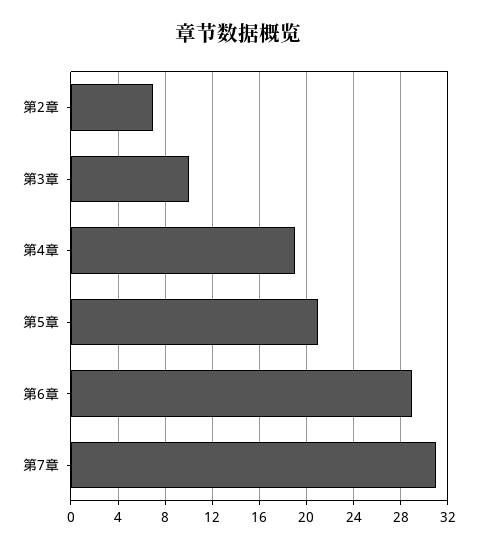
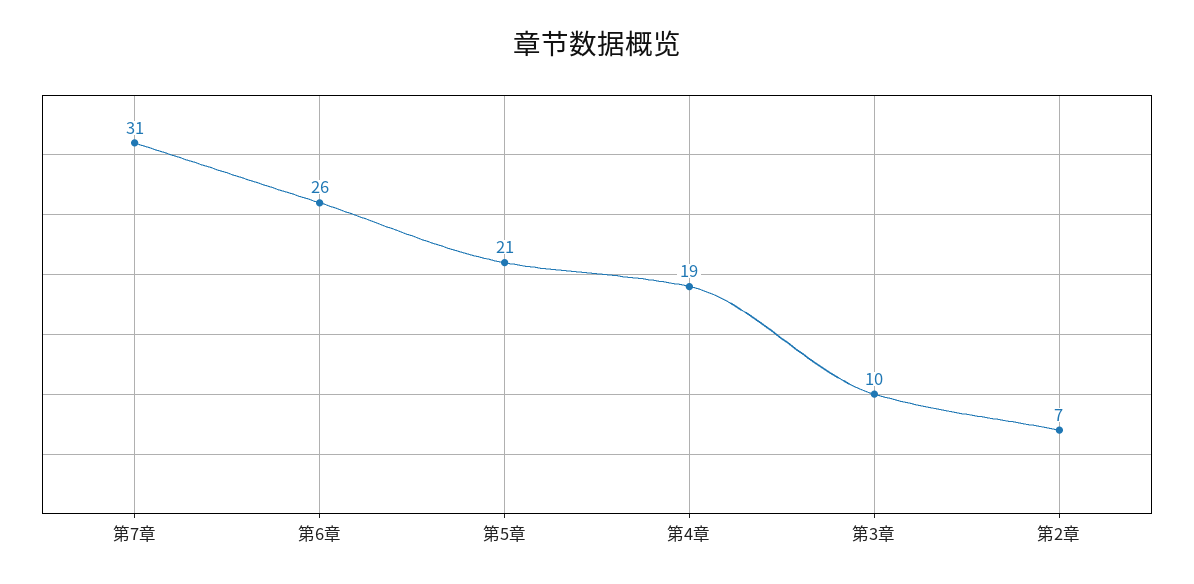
  {
    "第2章": 7,
    "第3章": 10,
    "第4章": 19,
    "第5章": 21,
-   "第6章": 29,
+   "第6章": 26,
    "第7章": 31
  }

